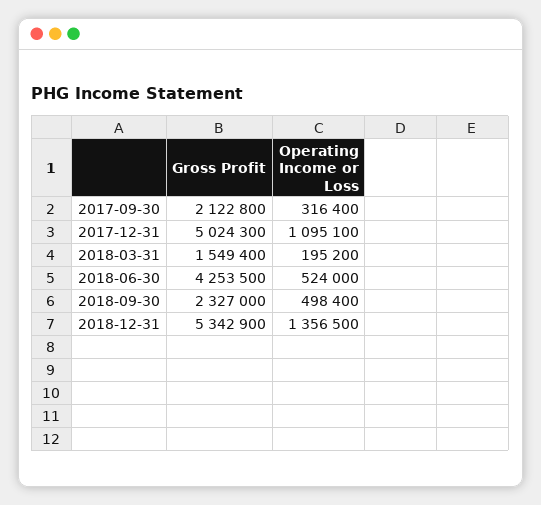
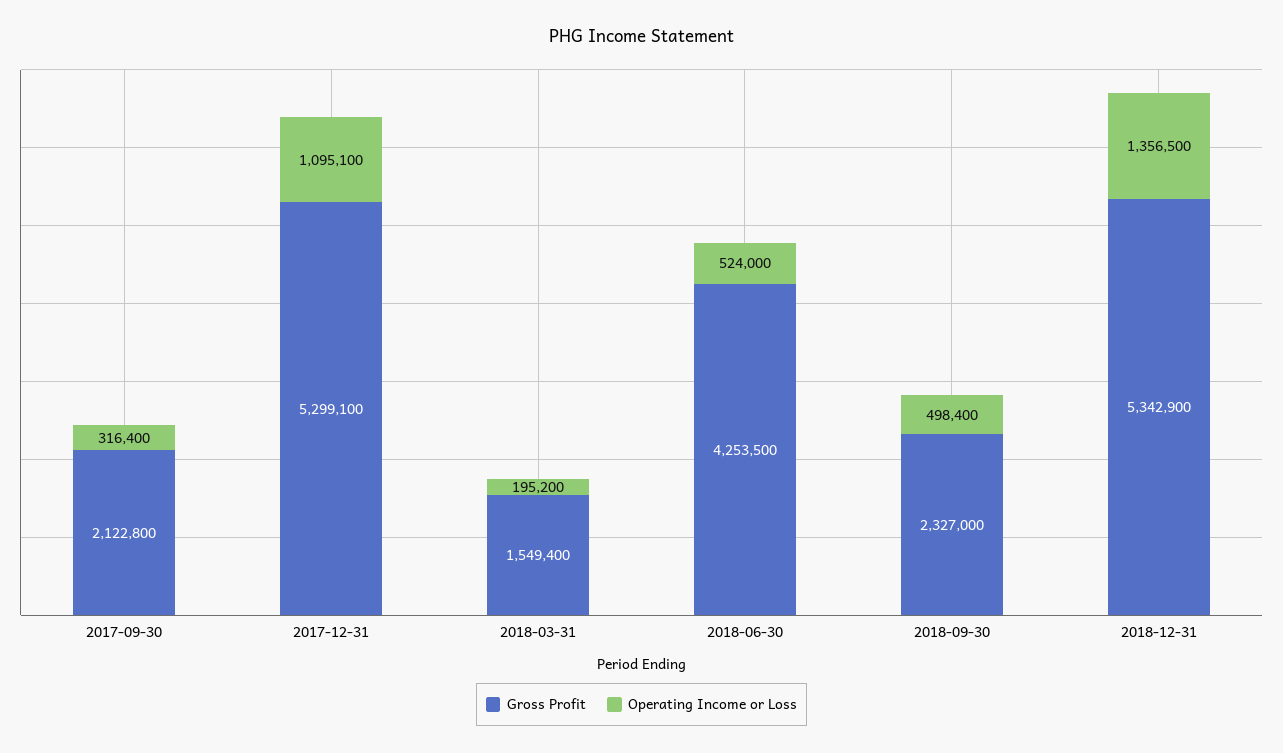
  {
    "Gross Profit": {
      "2017-09-30": 2122800,
-     "2017-12-31": 5024300,
+     "2017-12-31": 5299100,
      "2018-03-31": 1549400,
      "2018-06-30": 4253500,
      "2018-09-30": 2327000,
      "2018-12-31": 5342900
    },
    "Operating Income or Loss": {
      "2017-09-30": 316400,
      "2017-12-31": 1095100,
      "2018-03-31": 195200,
      "2018-06-30": 524000,
      "2018-09-30": 498400,
      "2018-12-31": 1356500
    }
  }

